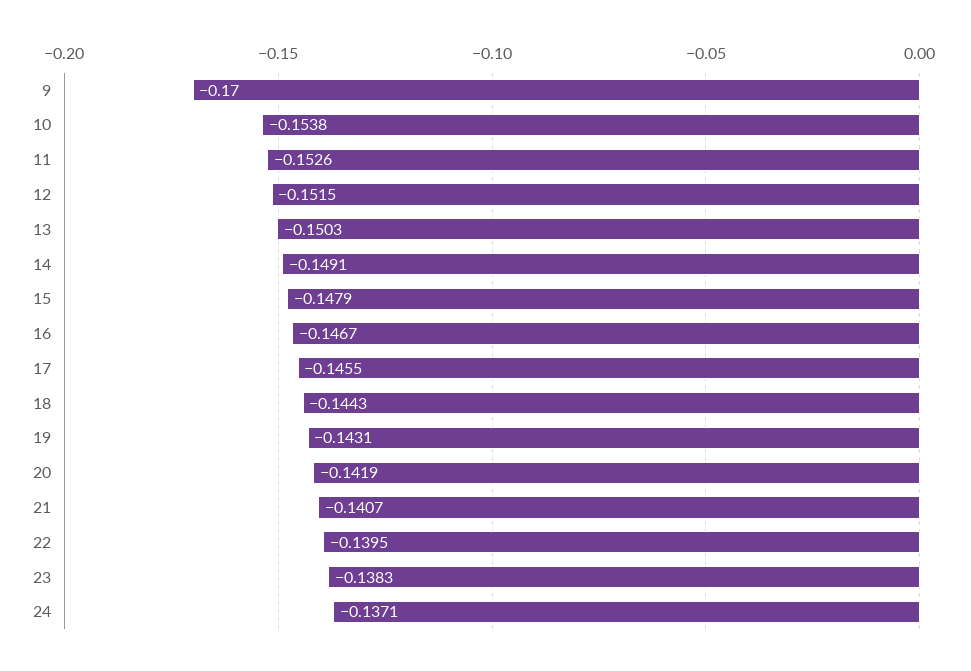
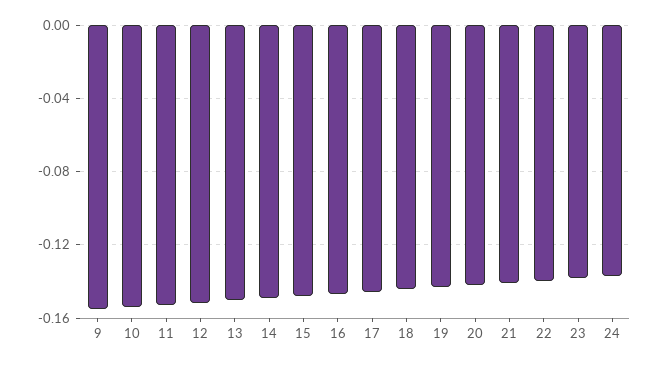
  {
-   "9": -0.17,
+   "9": -0.155,
    "10": -0.1538,
    "11": -0.1526,
    "12": -0.1515,
    "13": -0.1503,
    "14": -0.1491,
    "15": -0.1479,
    "16": -0.1467,
    "17": -0.1455,
    "18": -0.1443,
    "19": -0.1431,
    "20": -0.1419,
    "21": -0.1407,
    "22": -0.1395,
    "23": -0.1383,
    "24": -0.1371
  }

